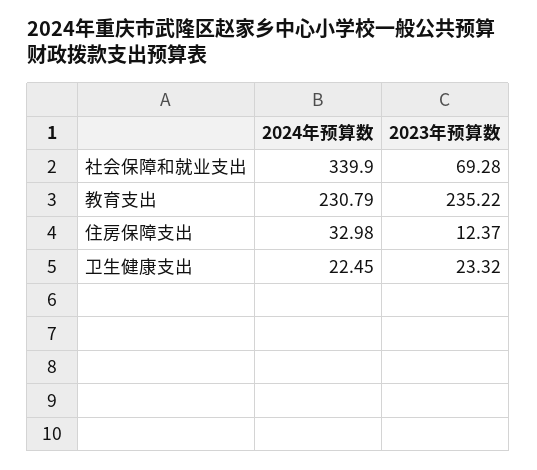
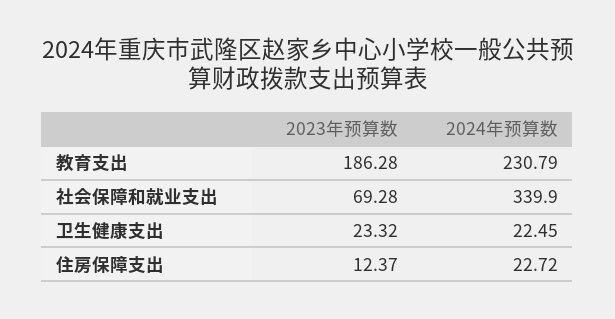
  {
    "2024年预算数": {
      "社会保障和就业支出": 339.9,
      "教育支出": 230.79,
-     "住房保障支出": 32.98,
+     "住房保障支出": 22.72,
      "卫生健康支出": 22.45
    },
    "2023年预算数": {
      "社会保障和就业支出": 69.28,
-     "教育支出": 235.22,
+     "教育支出": 186.28,
      "住房保障支出": 12.37,
      "卫生健康支出": 23.32
    }
  }

